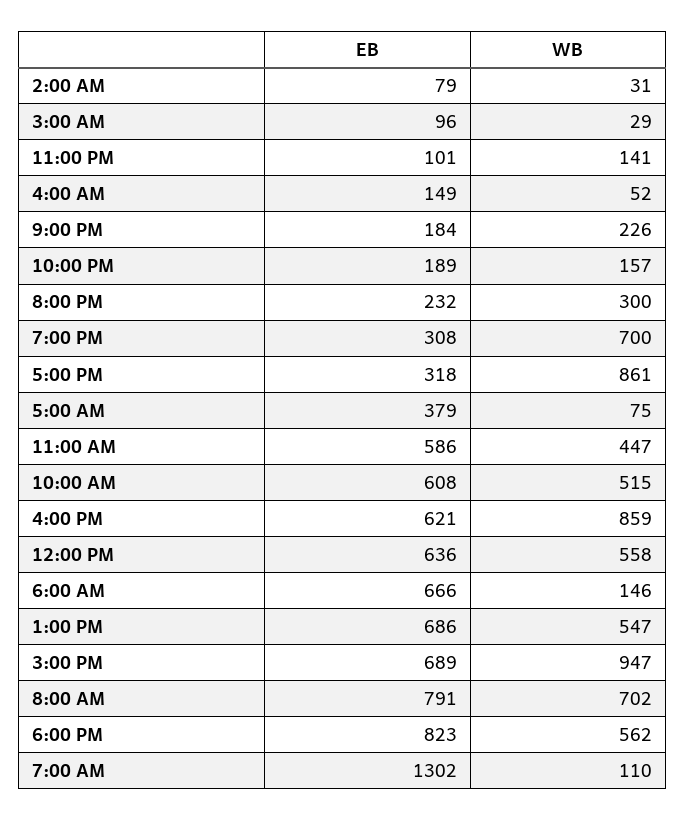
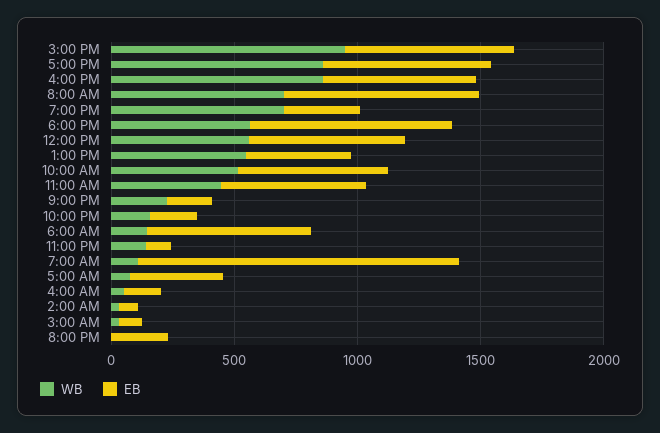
  {
    "EB": {
      "2:00 AM": 79,
      "3:00 AM": 96,
      "11:00 PM": 101,
      "4:00 AM": 149,
      "9:00 PM": 184,
      "10:00 PM": 189,
      "8:00 PM": 232,
      "7:00 PM": 308,
-     "5:00 PM": 318,
+     "5:00 PM": 700,
      "5:00 AM": 379,
      "11:00 AM": 586,
      "10:00 AM": 608,
      "4:00 PM": 621,
      "12:00 PM": 636,
      "6:00 AM": 666,
-     "1:00 PM": 686,
+     "1:00 PM": 400,
      "3:00 PM": 689,
      "8:00 AM": 791,
      "6:00 PM": 823,
      "7:00 AM": 1302
    },
    "WB": {
      "2:00 AM": 31,
      "3:00 AM": 29,
      "11:00 PM": 141,
      "4:00 AM": 52,
      "9:00 PM": 226,
      "10:00 PM": 157,
-     "8:00 PM": 300,
+     "8:00 PM": 0,
      "7:00 PM": 700,
      "5:00 PM": 861,
      "5:00 AM": 75,
      "11:00 AM": 447,
      "10:00 AM": 515,
      "4:00 PM": 859,
      "12:00 PM": 558,
      "6:00 AM": 146,
      "1:00 PM": 547,
      "3:00 PM": 947,
      "8:00 AM": 702,
      "6:00 PM": 562,
      "7:00 AM": 110
    }
  }

